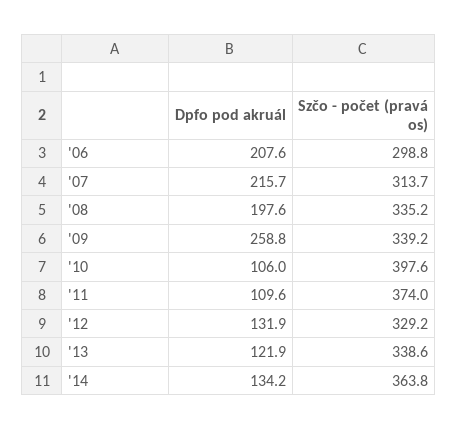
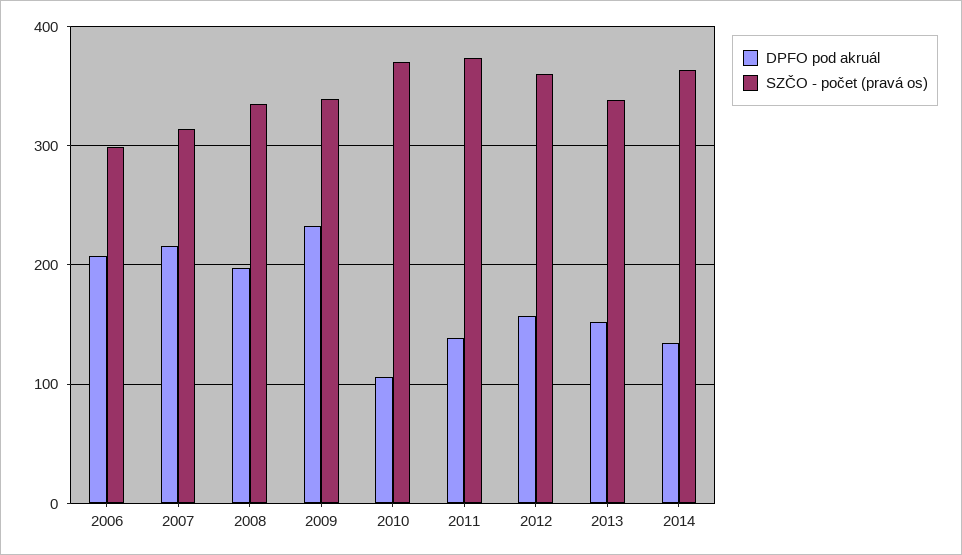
  {
    "Dpfo pod akruál": {
      "'06": 207.6,
      "'07": 215.7,
      "'08": 197.6,
-     "'09": 258.8,
+     "'09": 230,
      "'10": 106,
-     "'11": 109.6,
+     "'11": 140,
-     "'12": 131.9,
+     "'12": 160,
-     "'13": 121.9,
+     "'13": 150,
      "'14": 134.2
    },
    "Szčo - počet (pravá os)": {
      "'06": 298.8,
      "'07": 313.7,
      "'08": 335.2,
      "'09": 339.2,
-     "'10": 397.6,
+     "'10": 370,
      "'11": 374,
-     "'12": 329.2,
+     "'12": 360,
      "'13": 338.6,
      "'14": 363.8
    }
  }

